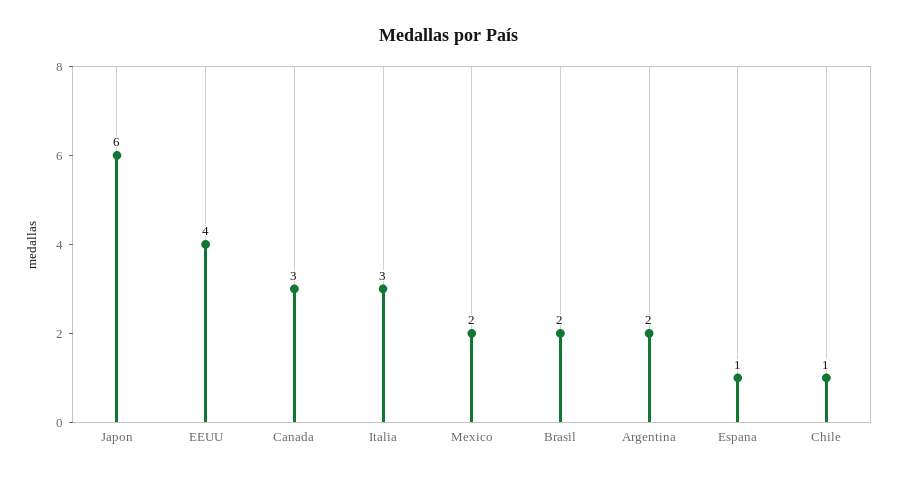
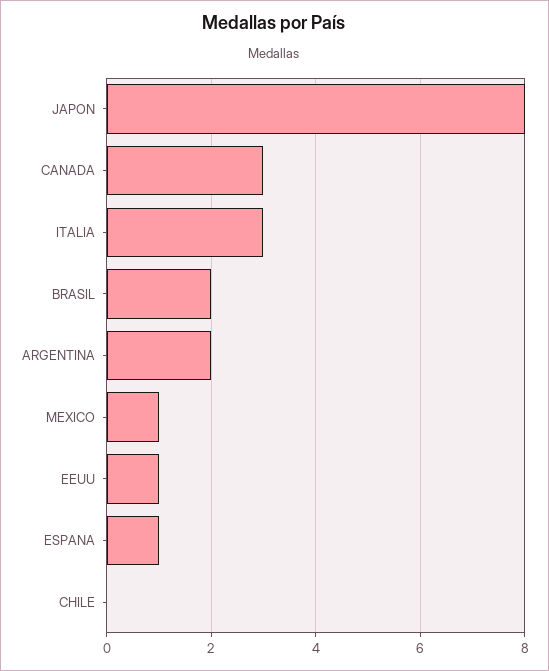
  {
-   "Japon": 6,
+   "Japon": 8,
-   "EEUU": 4,
+   "EEUU": 1,
    "Canada": 3,
    "Italia": 3,
-   "Mexico": 2,
+   "Mexico": 1,
    "Brasil": 2,
    "Argentina": 2,
    "Espana": 1,
-   "Chile": 1
+   "Chile": 0
  }

